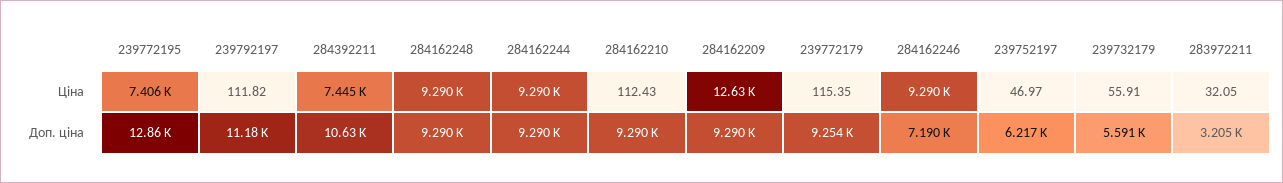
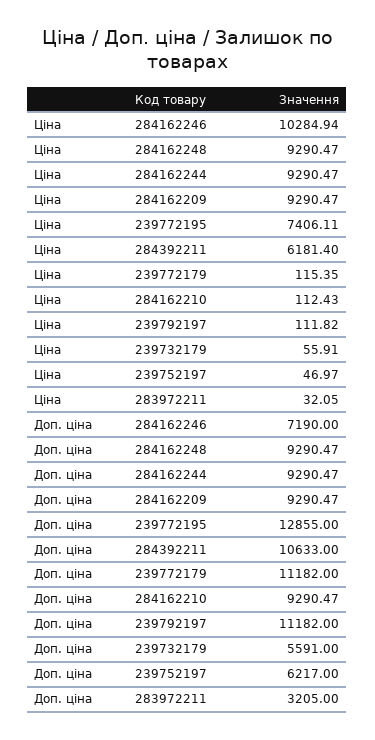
  {
    "239772195": {
      "Ціна": 7406.11,
      "Доп. ціна": 12855
    },
    "239792197": {
      "Ціна": 111.82,
      "Доп. ціна": 11182
    },
    "284392211": {
-     "Ціна": 7445,
+     "Ціна": 6181.4,
      "Доп. ціна": 10633
    },
    "284162248": {
      "Ціна": 9290.47,
      "Доп. ціна": 9290.47
    },
    "284162244": {
      "Ціна": 9290.47,
      "Доп. ціна": 9290.47
    },
    "284162210": {
      "Ціна": 112.43,
      "Доп. ціна": 9290.47
    },
    "284162209": {
-     "Ціна": 12630,
+     "Ціна": 9290.47,
      "Доп. ціна": 9290.47
    },
    "239772179": {
      "Ціна": 115.35,
-     "Доп. ціна": 9254
+     "Доп. ціна": 11182
    },
    "284162246": {
-     "Ціна": 9290,
+     "Ціна": 10284.94,
      "Доп. ціна": 7190
    },
    "239752197": {
      "Ціна": 46.97,
      "Доп. ціна": 6217
    },
    "239732179": {
      "Ціна": 55.91,
      "Доп. ціна": 5591
    },
    "283972211": {
      "Ціна": 32.05,
      "Доп. ціна": 3205
    }
  }

